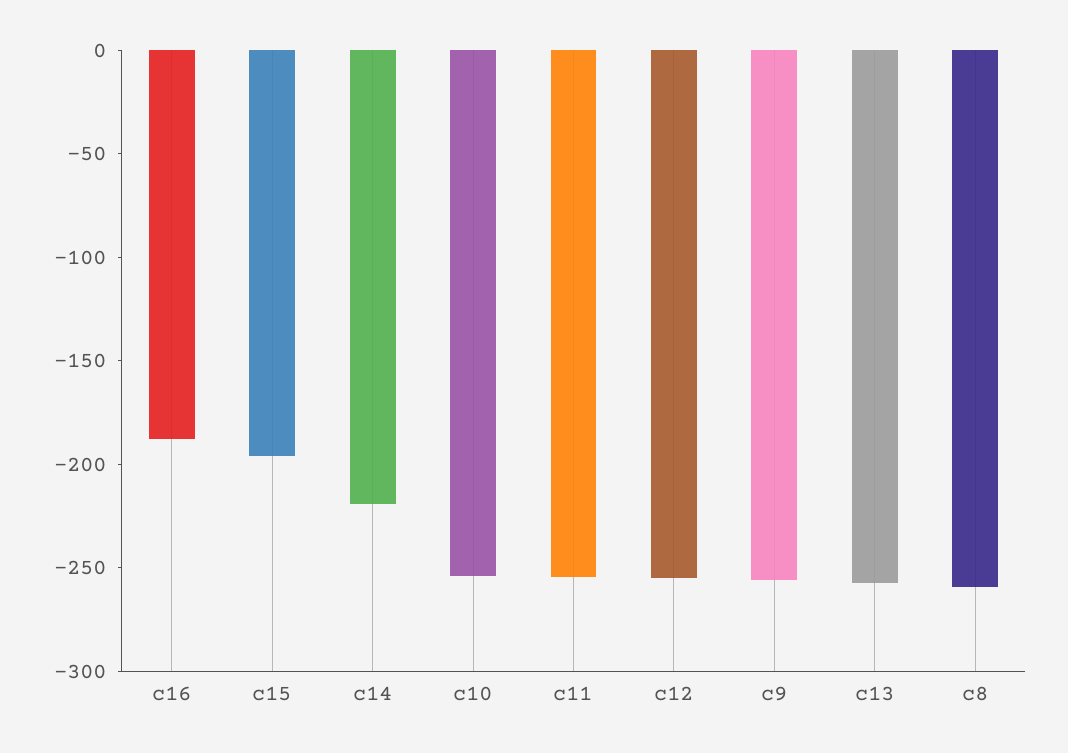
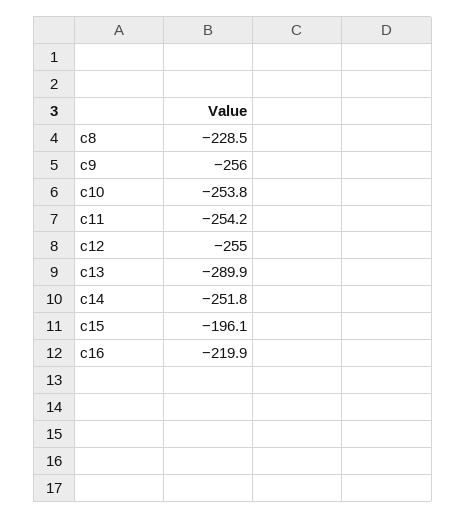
  {
-   "c16": -190,
+   "c16": -219.9,
    "c15": -196.1,
-   "c14": -220,
+   "c14": -251.8,
    "c10": -253.8,
    "c11": -254.2,
    "c12": -255,
    "c9": -256,
-   "c13": -260,
+   "c13": -289.9,
-   "c8": -260
+   "c8": -228.5
  }

